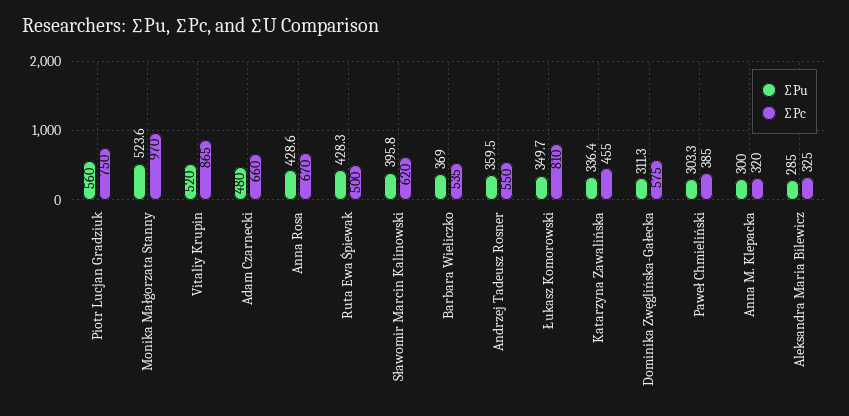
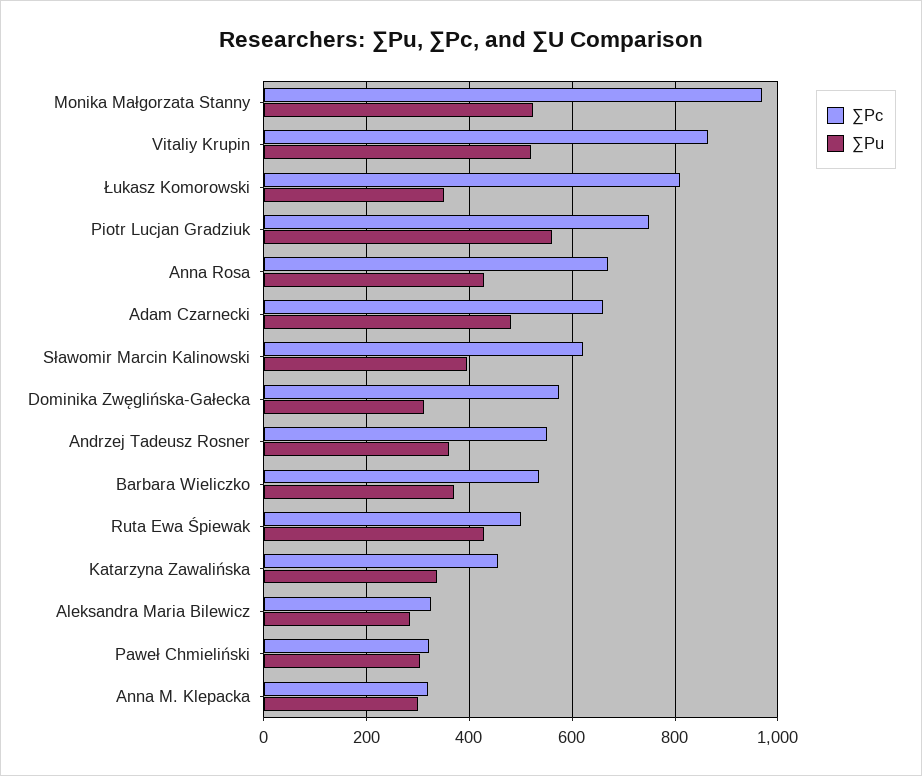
  {
    "∑Pu": {
      "Piotr Lucjan Gradziuk": 560,
      "Monika Małgorzata Stanny": 523.6,
      "Vitaliy Krupin": 520,
      "Adam Czarnecki": 480,
      "Anna Rosa": 428.6,
      "Ruta Ewa Śpiewak": 428.3,
      "Sławomir Marcin Kalinowski": 395.8,
      "Barbara Wieliczko": 369,
      "Andrzej Tadeusz Rosner": 359.5,
      "Łukasz Komorowski": 349.7,
      "Katarzyna Zawalińska": 336.4,
      "Dominika Zwęglińska-Gałecka": 311.3,
      "Paweł Chmieliński": 303.3,
      "Anna M. Klepacka": 300,
      "Aleksandra Maria Bilewicz": 285
    },
    "∑Pc": {
      "Piotr Lucjan Gradziuk": 750,
      "Monika Małgorzata Stanny": 970,
      "Vitaliy Krupin": 865,
      "Adam Czarnecki": 660,
      "Anna Rosa": 670,
      "Ruta Ewa Śpiewak": 500,
      "Sławomir Marcin Kalinowski": 620,
      "Barbara Wieliczko": 535,
      "Andrzej Tadeusz Rosner": 550,
      "Łukasz Komorowski": 810,
      "Katarzyna Zawalińska": 455,
      "Dominika Zwęglińska-Gałecka": 575,
-     "Paweł Chmieliński": 385,
+     "Paweł Chmieliński": 320,
      "Anna M. Klepacka": 320,
      "Aleksandra Maria Bilewicz": 325
    }
  }

